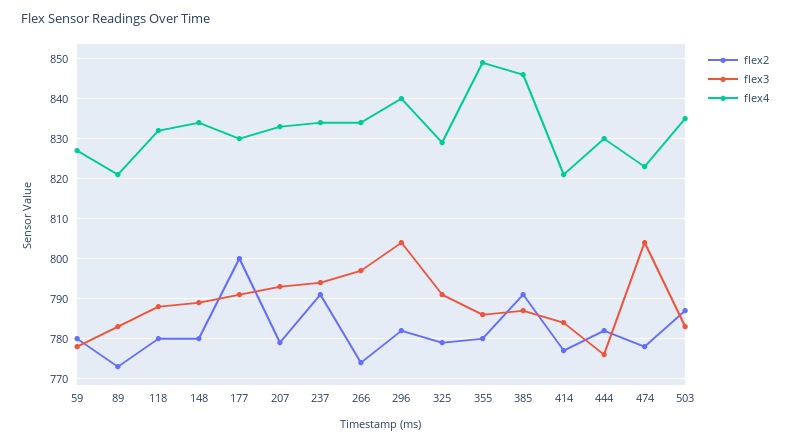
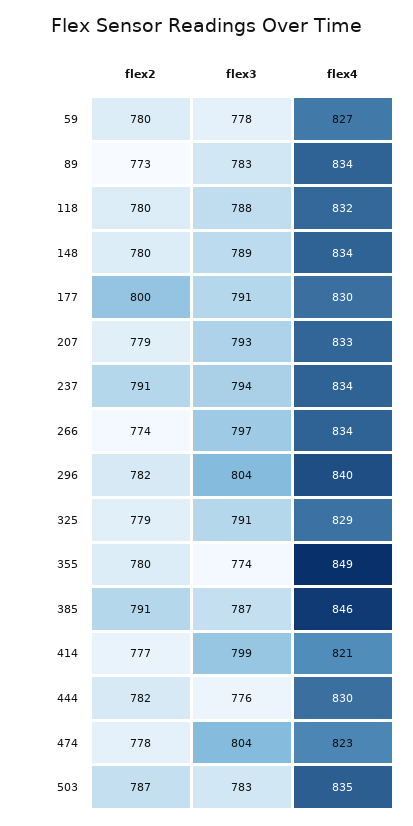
  {
    "flex2": {
      "59": 780,
      "89": 773,
      "118": 780,
      "148": 780,
      "177": 800,
      "207": 779,
      "237": 791,
      "266": 774,
      "296": 782,
      "325": 779,
      "355": 780,
      "385": 791,
      "414": 777,
      "444": 782,
      "474": 778,
      "503": 787
    },
    "flex3": {
      "59": 778,
      "89": 783,
      "118": 788,
      "148": 789,
      "177": 791,
      "207": 793,
      "237": 794,
      "266": 797,
      "296": 804,
      "325": 791,
-     "355": 785,
+     "355": 774,
      "385": 787,
-     "414": 785,
+     "414": 799,
      "444": 776,
      "474": 804,
      "503": 783
    },
    "flex4": {
      "59": 827,
-     "89": 820,
+     "89": 834,
      "118": 832,
      "148": 834,
      "177": 830,
      "207": 833,
      "237": 834,
      "266": 834,
      "296": 840,
      "325": 829,
      "355": 849,
      "385": 846,
      "414": 821,
      "444": 830,
      "474": 823,
      "503": 835
    }
  }

